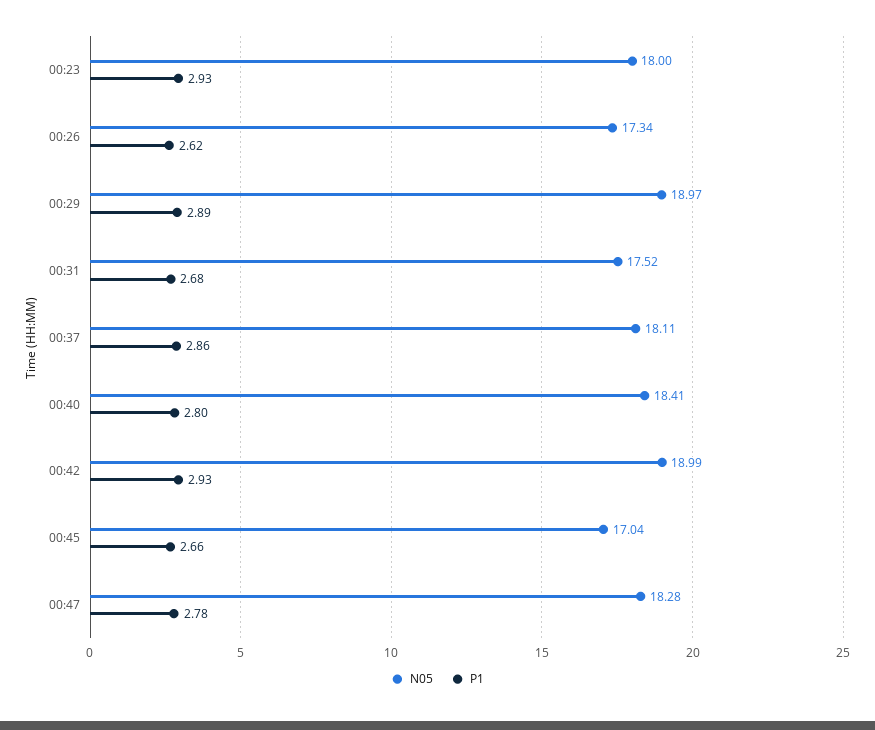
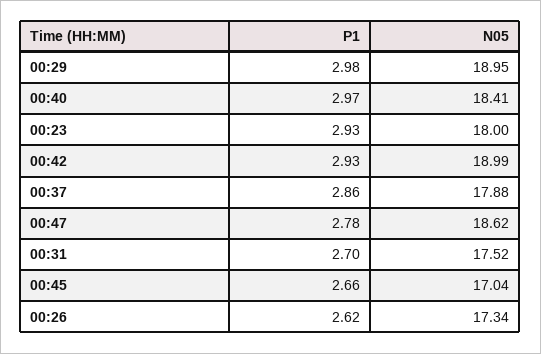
  {
    "N05": {
      "00:23": 18,
      "00:26": 17.34,
-     "00:29": 18.97,
+     "00:29": 18.95,
      "00:31": 17.52,
-     "00:37": 18.11,
+     "00:37": 17.88,
      "00:40": 18.41,
      "00:42": 18.99,
      "00:45": 17.04,
-     "00:47": 18.28
+     "00:47": 18.62
    },
    "P1": {
      "00:23": 2.93,
      "00:26": 2.62,
-     "00:29": 2.89,
+     "00:29": 2.98,
-     "00:31": 2.68,
+     "00:31": 2.7,
      "00:37": 2.86,
-     "00:40": 2.8,
+     "00:40": 2.97,
      "00:42": 2.93,
      "00:45": 2.66,
      "00:47": 2.78
    }
  }

